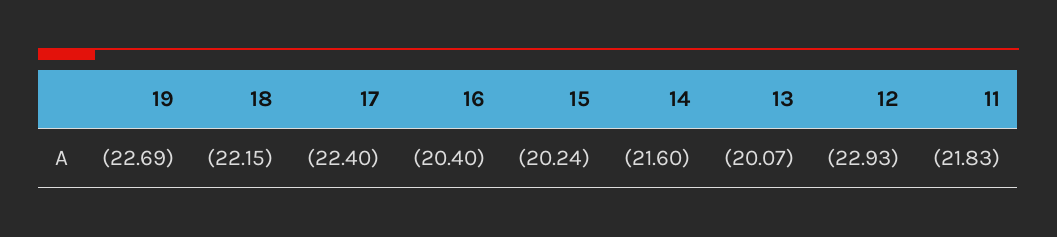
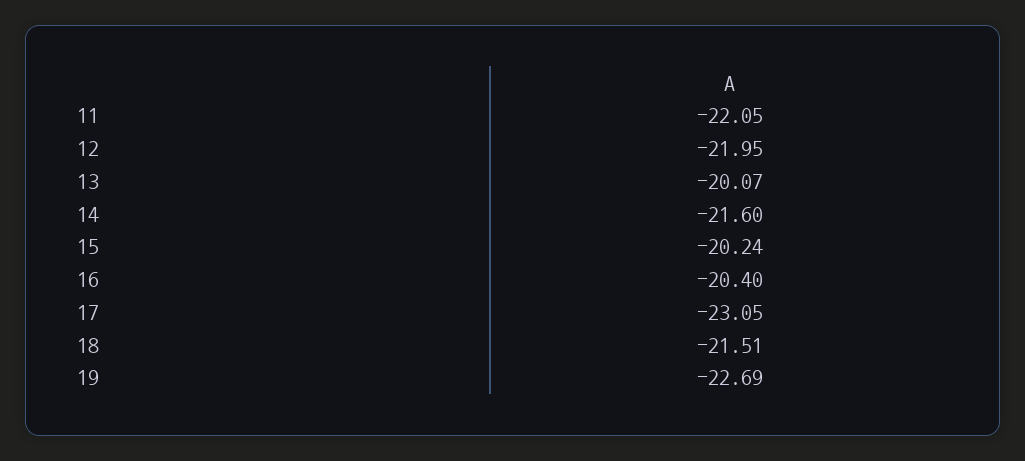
  {
    "19": -22.69,
-   "18": -22.15,
+   "18": -21.51,
-   "17": -22.4,
+   "17": -23.05,
    "16": -20.4,
    "15": -20.24,
    "14": -21.6,
    "13": -20.07,
-   "12": -22.93,
+   "12": -21.95,
-   "11": -21.83
+   "11": -22.05
  }

